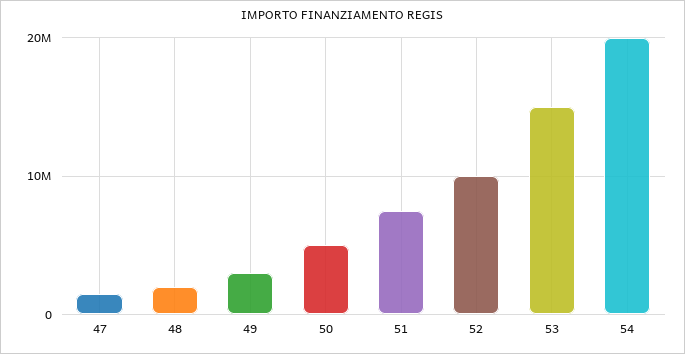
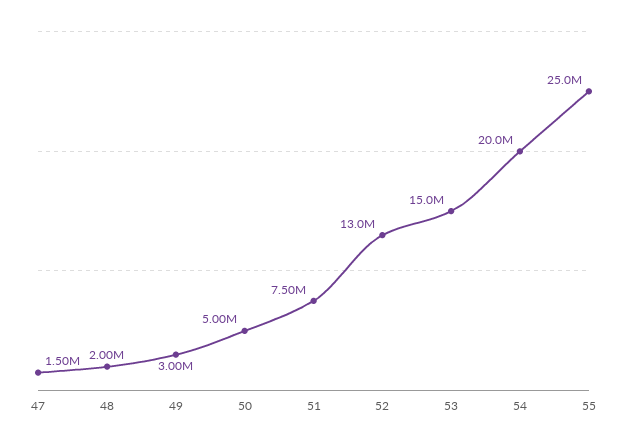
  {
    "47": 1500000,
    "48": 2000000,
    "49": 3000000,
    "50": 5000000,
    "51": 7500000,
-   "52": 10000000,
+   "52": 13000000,
    "53": 15000000,
-   "54": 20000000
+   "54": 20000000,
+   "55": 25000000
  }

